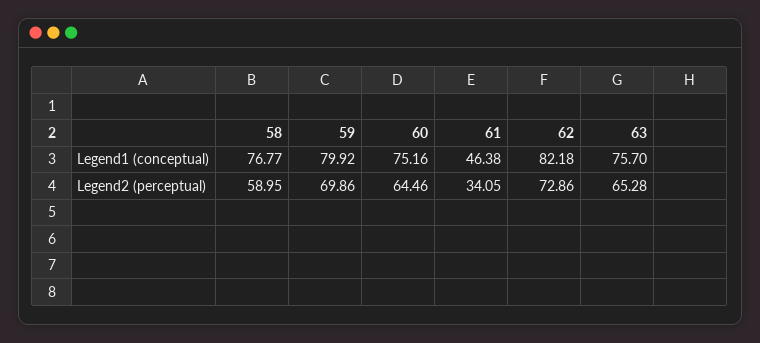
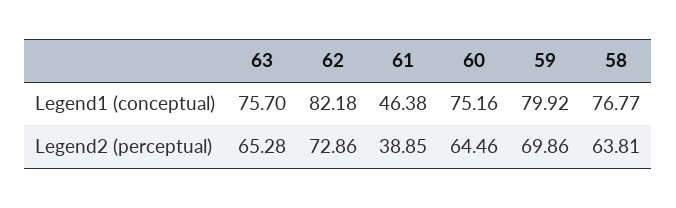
  {
    "58": {
      "Legend1 (conceptual)": 76.77,
-     "Legend2 (perceptual)": 58.95
+     "Legend2 (perceptual)": 63.81
    },
    "59": {
      "Legend1 (conceptual)": 79.92,
      "Legend2 (perceptual)": 69.86
    },
    "60": {
      "Legend1 (conceptual)": 75.16,
      "Legend2 (perceptual)": 64.46
    },
    "61": {
      "Legend1 (conceptual)": 46.38,
-     "Legend2 (perceptual)": 34.05
+     "Legend2 (perceptual)": 38.85
    },
    "62": {
      "Legend1 (conceptual)": 82.18,
      "Legend2 (perceptual)": 72.86
    },
    "63": {
      "Legend1 (conceptual)": 75.7,
      "Legend2 (perceptual)": 65.28
    }
  }

